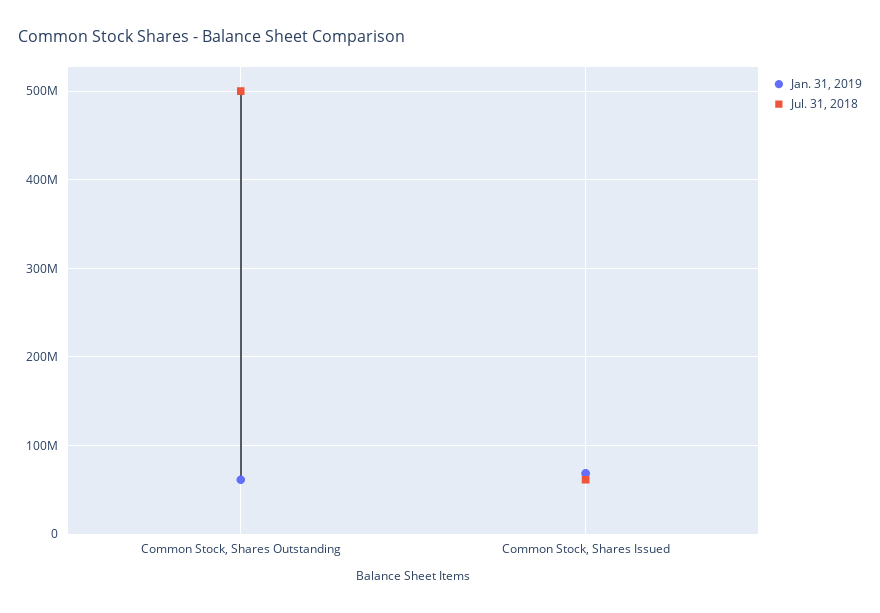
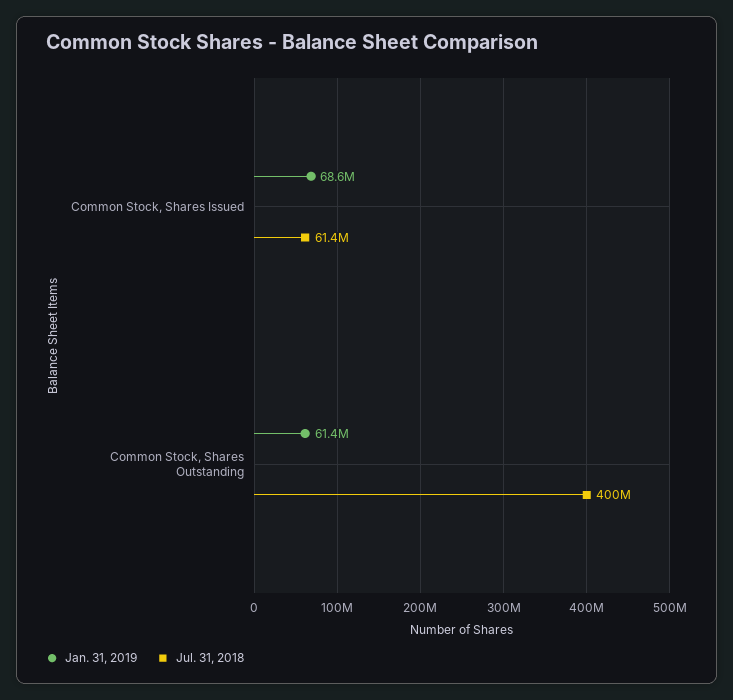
  {
    "Jan. 31, 2019": {
      "Common Stock, Shares Outstanding": 61400000,
      "Common Stock, Shares Issued": 68600000
    },
    "Jul. 31, 2018": {
-     "Common Stock, Shares Outstanding": 500000000,
+     "Common Stock, Shares Outstanding": 400000000,
      "Common Stock, Shares Issued": 61400000
    }
  }

